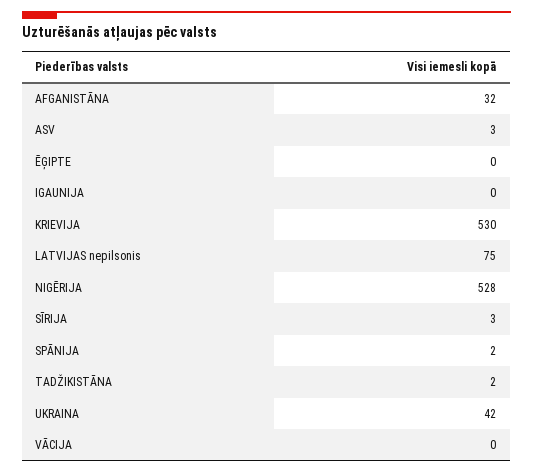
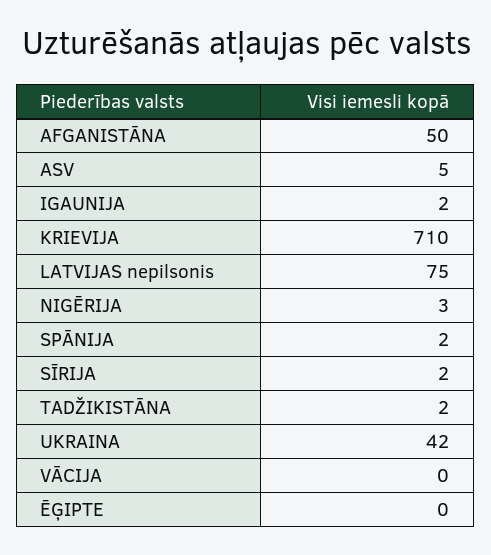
  {
-   "AFGANISTĀNA": 32,
+   "AFGANISTĀNA": 50,
-   "ASV": 3,
+   "ASV": 5,
    "ĒĢIPTE": 0,
-   "IGAUNIJA": 0,
+   "IGAUNIJA": 2,
-   "KRIEVIJA": 530,
+   "KRIEVIJA": 710,
    "LATVIJAS nepilsonis": 75,
-   "NIGĒRIJA": 528,
+   "NIGĒRIJA": 3,
-   "SĪRIJA": 3,
+   "SĪRIJA": 2,
    "SPĀNIJA": 2,
    "TADŽIKISTĀNA": 2,
    "UKRAINA": 42,
    "VĀCIJA": 0
  }

